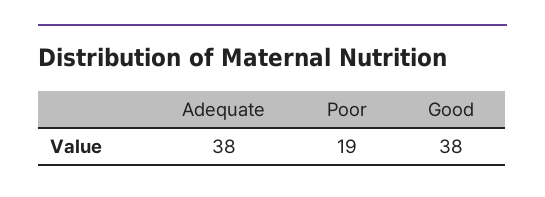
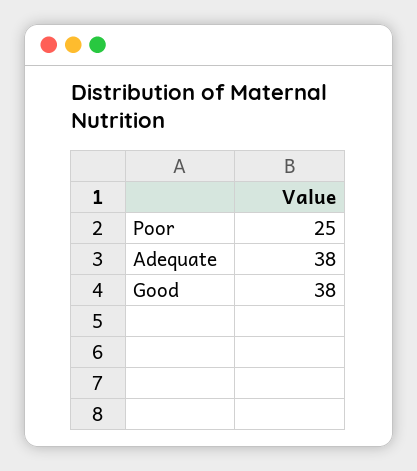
  {
    "Adequate": 38,
-   "Poor": 19,
+   "Poor": 25,
    "Good": 38
  }

